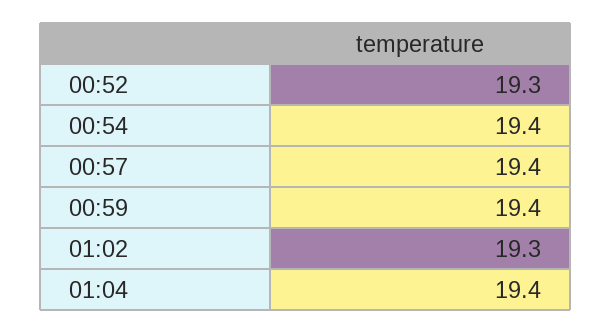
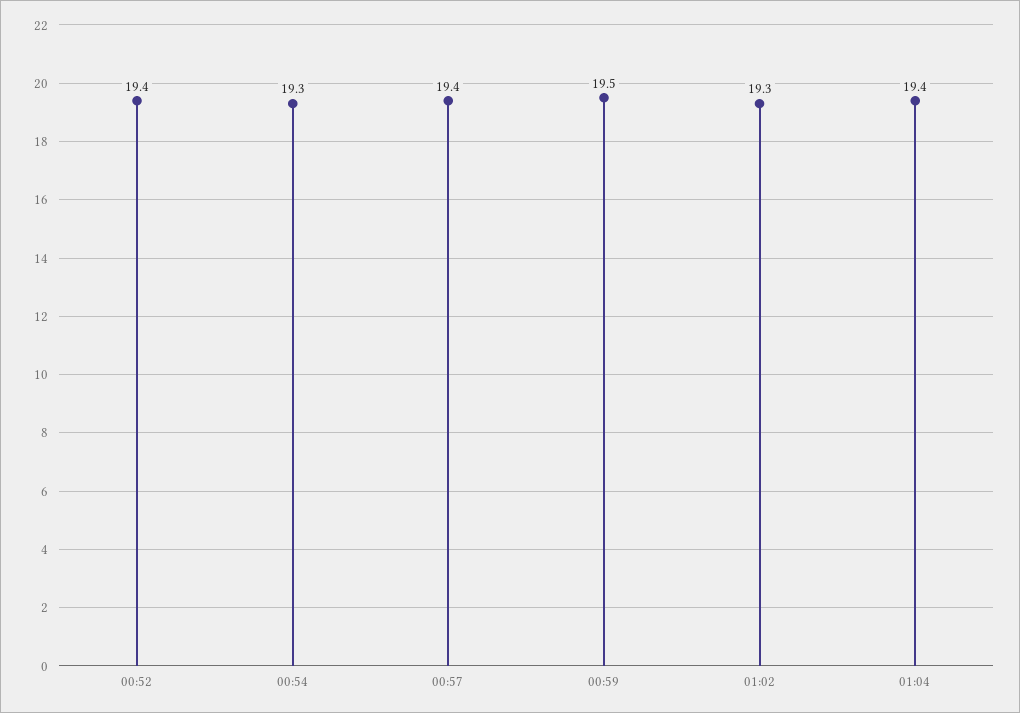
  {
-   "00:52": 19.3,
+   "00:52": 19.4,
-   "00:54": 19.4,
+   "00:54": 19.3,
    "00:57": 19.4,
-   "00:59": 19.4,
+   "00:59": 19.5,
    "01:02": 19.3,
    "01:04": 19.4
  }

